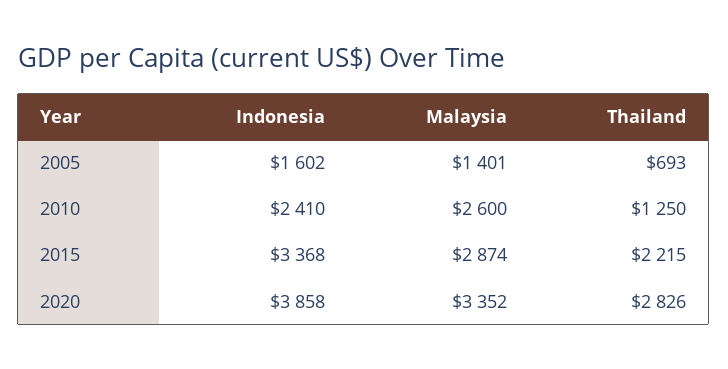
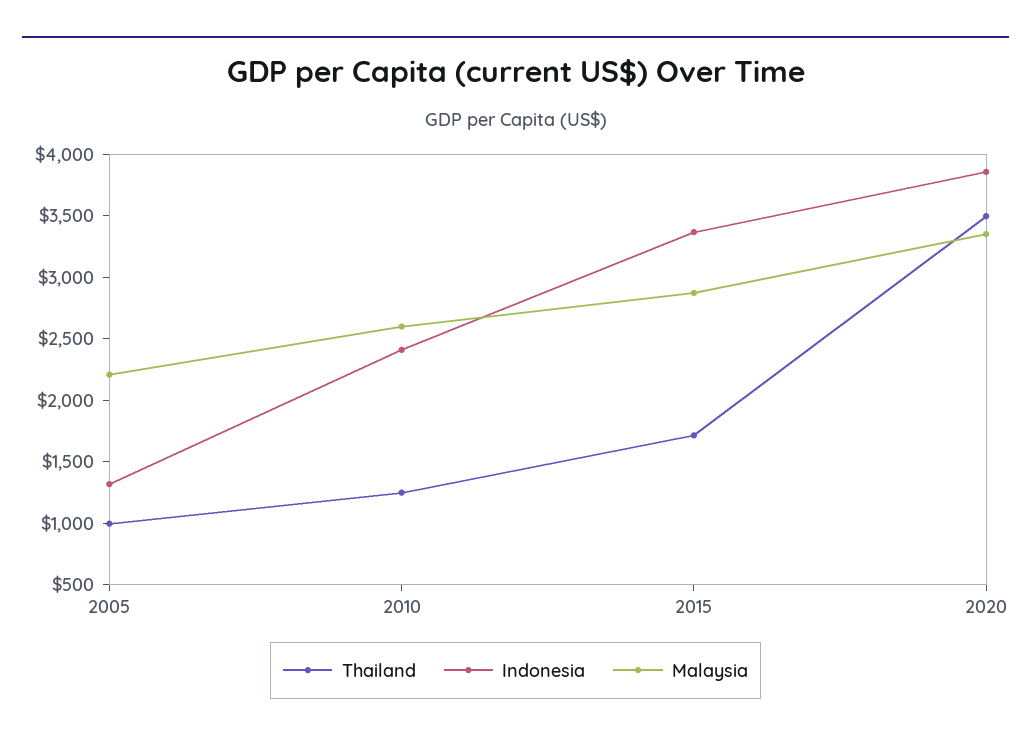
  {
    "Indonesia": {
-     "2005": 1602,
+     "2005": 1300,
      "2010": 2410,
      "2015": 3368,
      "2020": 3858
    },
    "Malaysia": {
-     "2005": 1401,
+     "2005": 2200,
      "2010": 2600,
      "2015": 2874,
      "2020": 3352
    },
    "Thailand": {
-     "2005": 693,
+     "2005": 1000,
      "2010": 1250,
-     "2015": 2215,
+     "2015": 1700,
-     "2020": 2826
+     "2020": 3500
    }
  }

